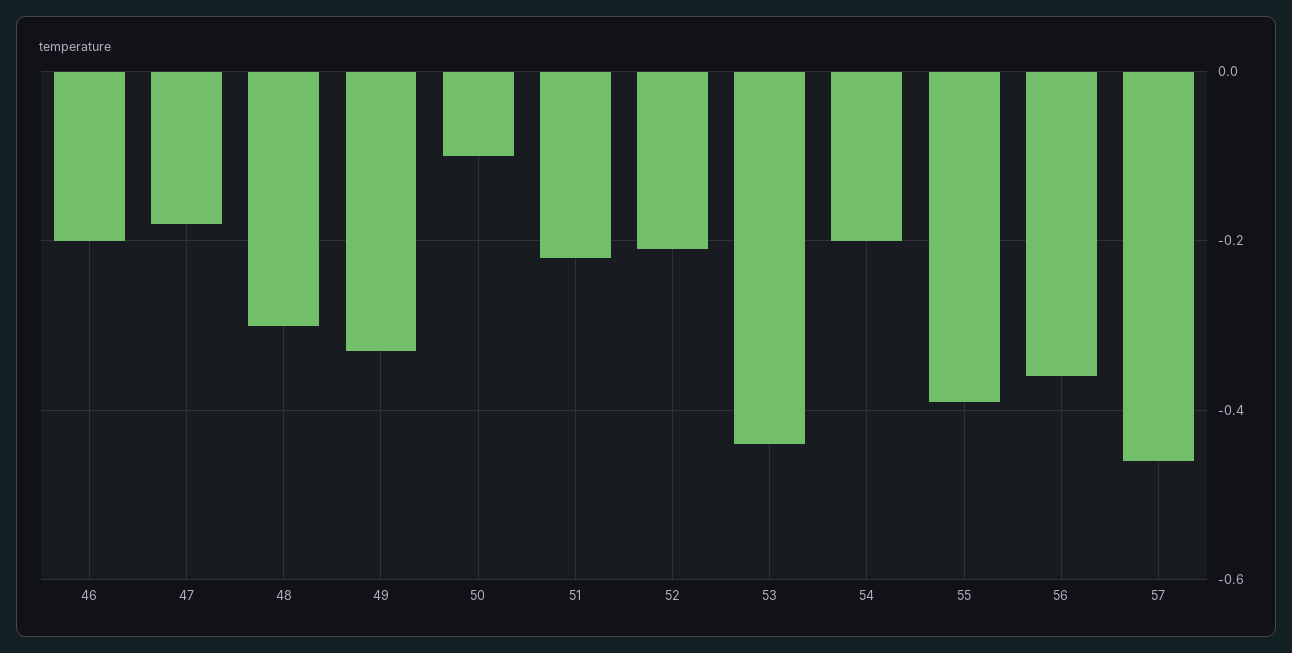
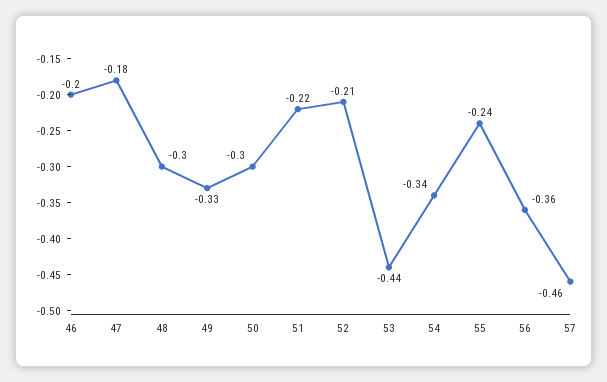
  {
    "46": -0.2,
    "47": -0.18,
    "48": -0.3,
    "49": -0.33,
-   "50": -0.1,
+   "50": -0.3,
    "51": -0.22,
    "52": -0.21,
    "53": -0.44,
-   "54": -0.2,
+   "54": -0.34,
-   "55": -0.4,
+   "55": -0.24,
    "56": -0.36,
    "57": -0.46
  }

